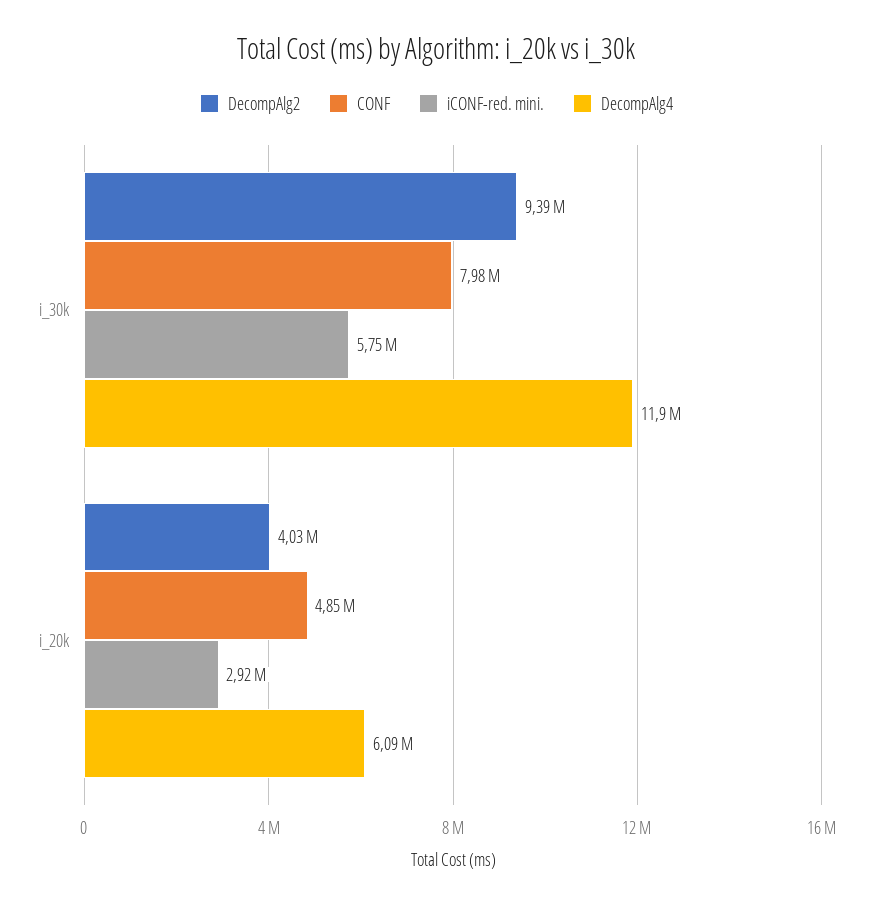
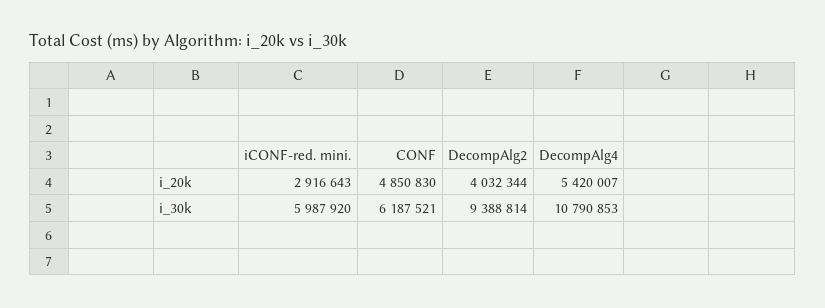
  {
    "DecompAlg2": {
      "i_30k": 9388814,
      "i_20k": 4032344
    },
    "CONF": {
-     "i_30k": 7980000,
+     "i_30k": 6187521,
      "i_20k": 4850830
    },
    "iCONF-red. mini.": {
-     "i_30k": 5750000,
+     "i_30k": 5987920,
      "i_20k": 2916643
    },
    "DecompAlg4": {
-     "i_30k": 11900000,
+     "i_30k": 10790853,
-     "i_20k": 6090000
+     "i_20k": 5420007
    }
  }

